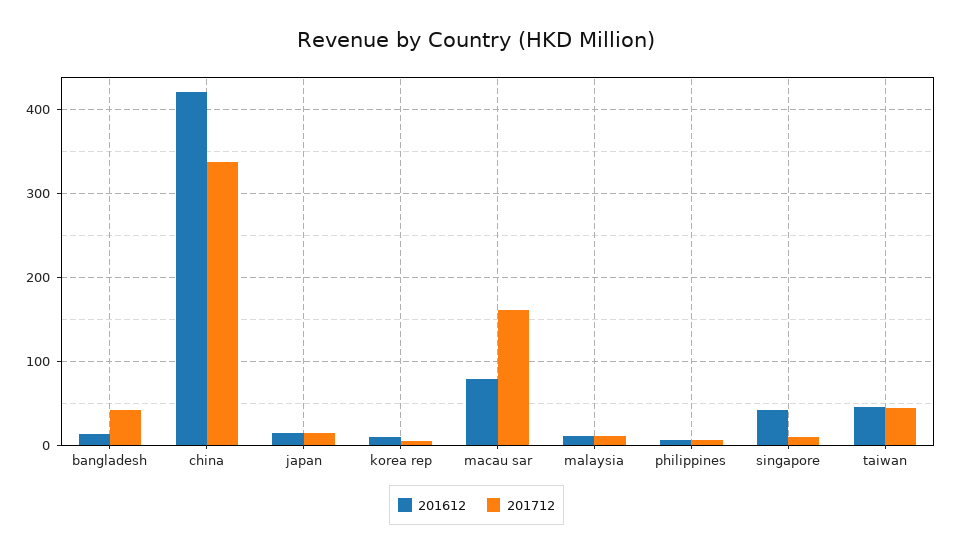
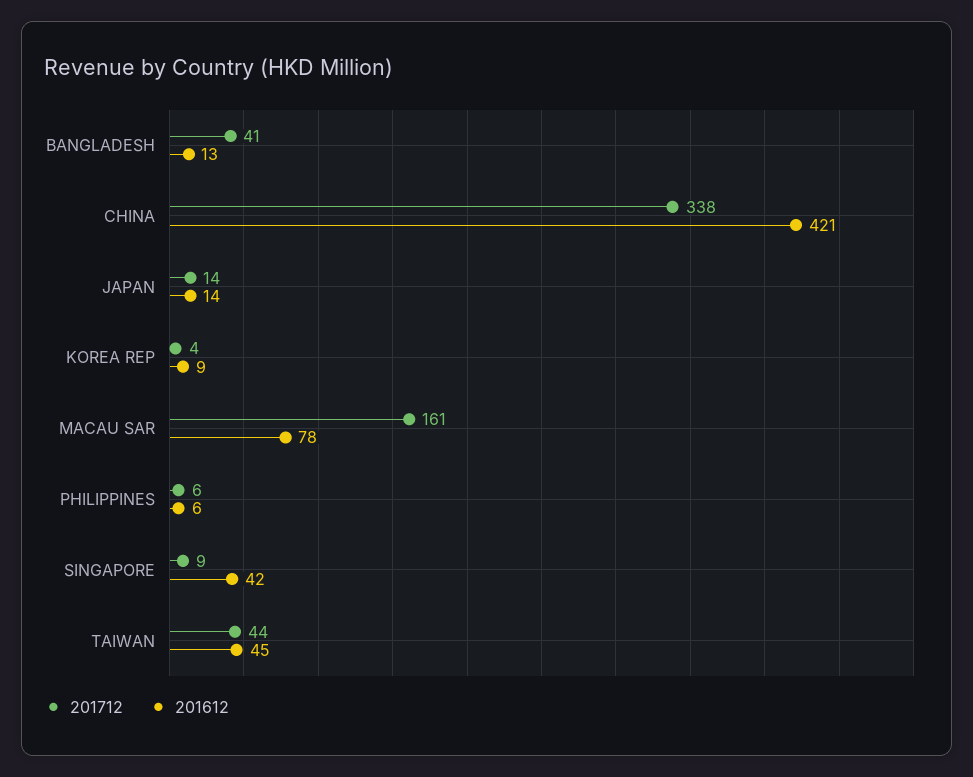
  {
    "201612": {
      "bangladesh": 13,
      "china": 421,
      "japan": 14,
      "korea rep": 9,
      "macau sar": 78,
-     "malaysia": 10,
      "philippines": 6,
      "singapore": 42,
      "taiwan": 45
    },
    "201712": {
      "bangladesh": 41,
      "china": 338,
      "japan": 14,
      "korea rep": 4,
      "macau sar": 161,
-     "malaysia": 10,
      "philippines": 6,
      "singapore": 9,
      "taiwan": 44
    }
  }

